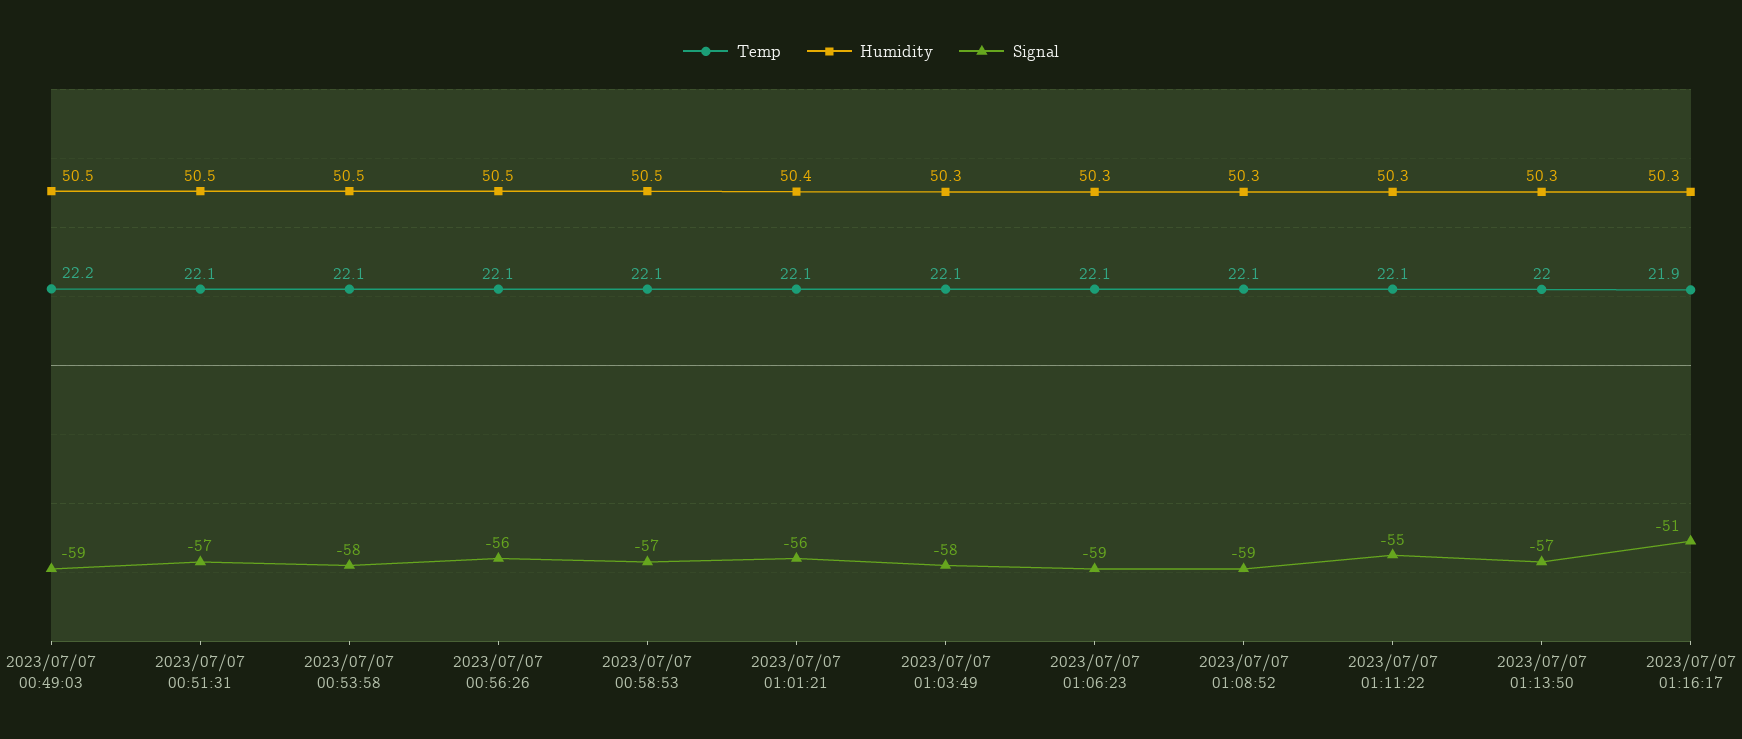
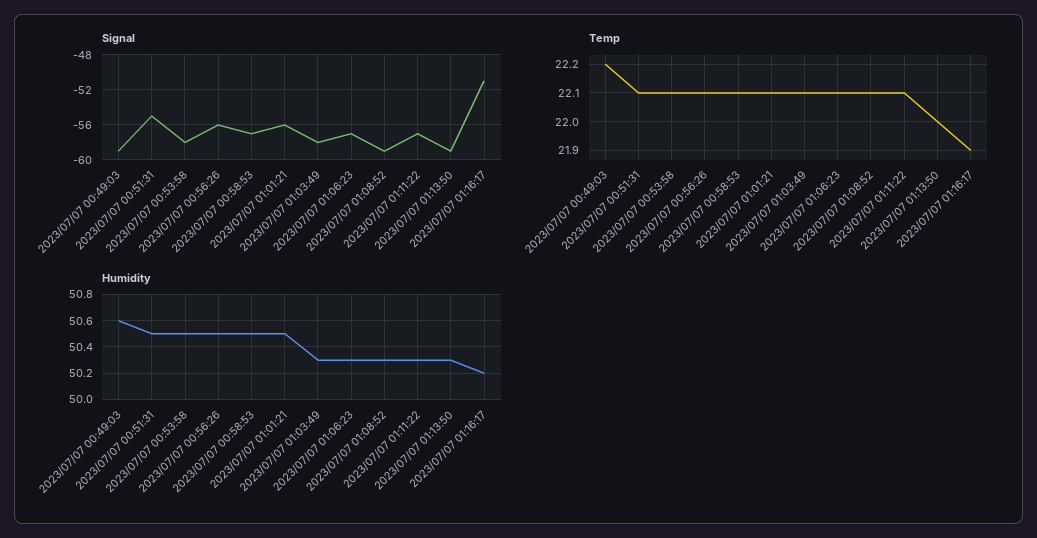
  {
    "Temp": {
      "2023/07/07 00:49:03": 22.2,
      "2023/07/07 00:51:31": 22.1,
      "2023/07/07 00:53:58": 22.1,
      "2023/07/07 00:56:26": 22.1,
      "2023/07/07 00:58:53": 22.1,
      "2023/07/07 01:01:21": 22.1,
      "2023/07/07 01:03:49": 22.1,
      "2023/07/07 01:06:23": 22.1,
      "2023/07/07 01:08:52": 22.1,
      "2023/07/07 01:11:22": 22.1,
      "2023/07/07 01:13:50": 22,
      "2023/07/07 01:16:17": 21.9
    },
    "Humidity": {
-     "2023/07/07 00:49:03": 50.5,
+     "2023/07/07 00:49:03": 50.6,
      "2023/07/07 00:51:31": 50.5,
      "2023/07/07 00:53:58": 50.5,
      "2023/07/07 00:56:26": 50.5,
      "2023/07/07 00:58:53": 50.5,
-     "2023/07/07 01:01:21": 50.4,
+     "2023/07/07 01:01:21": 50.5,
      "2023/07/07 01:03:49": 50.3,
      "2023/07/07 01:06:23": 50.3,
      "2023/07/07 01:08:52": 50.3,
      "2023/07/07 01:11:22": 50.3,
      "2023/07/07 01:13:50": 50.3,
-     "2023/07/07 01:16:17": 50.3
+     "2023/07/07 01:16:17": 50.2
    },
    "Signal": {
      "2023/07/07 00:49:03": -59,
-     "2023/07/07 00:51:31": -57,
+     "2023/07/07 00:51:31": -55,
      "2023/07/07 00:53:58": -58,
      "2023/07/07 00:56:26": -56,
      "2023/07/07 00:58:53": -57,
      "2023/07/07 01:01:21": -56,
      "2023/07/07 01:03:49": -58,
-     "2023/07/07 01:06:23": -59,
+     "2023/07/07 01:06:23": -57,
      "2023/07/07 01:08:52": -59,
-     "2023/07/07 01:11:22": -55,
+     "2023/07/07 01:11:22": -57,
-     "2023/07/07 01:13:50": -57,
+     "2023/07/07 01:13:50": -59,
      "2023/07/07 01:16:17": -51
    }
  }

